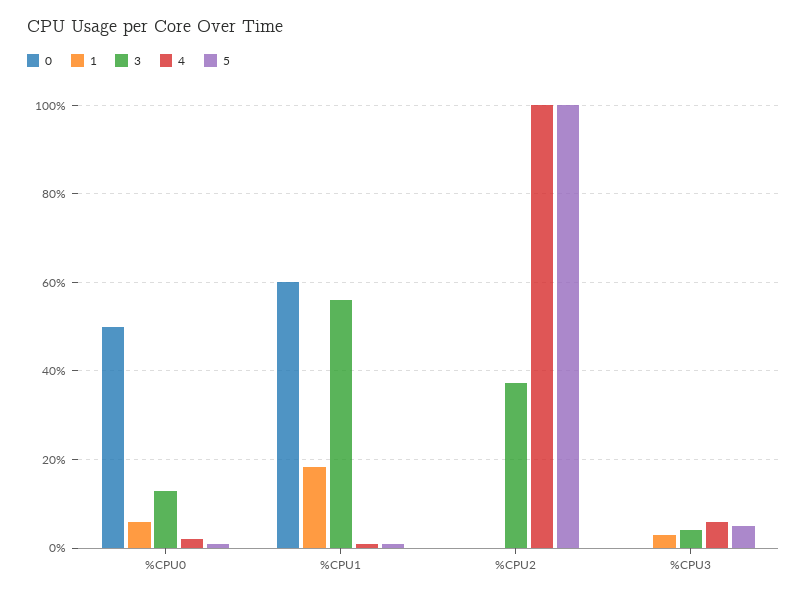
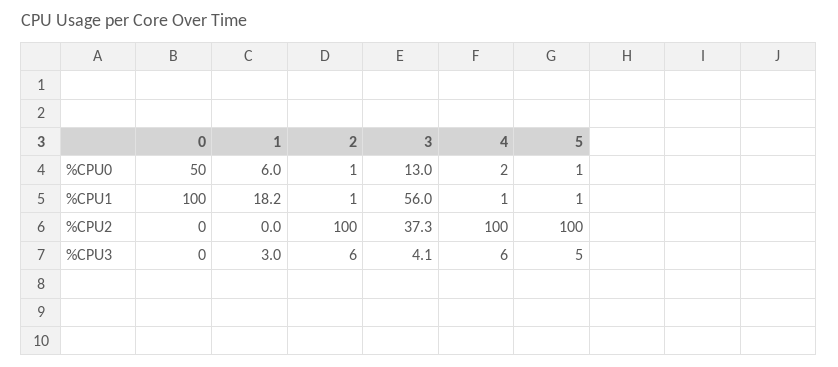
  {
    "0": {
      "%CPU0": 50,
-     "%CPU1": 60,
+     "%CPU1": 100,
      "%CPU2": 0,
      "%CPU3": 0
    },
    "1": {
      "%CPU0": 6,
      "%CPU1": 18.2,
      "%CPU2": 0,
      "%CPU3": 3
    },
    "3": {
      "%CPU0": 13,
      "%CPU1": 56,
      "%CPU2": 37.3,
      "%CPU3": 4.1
    },
    "4": {
      "%CPU0": 2,
      "%CPU1": 1,
      "%CPU2": 100,
      "%CPU3": 6
    },
    "5": {
      "%CPU0": 1,
      "%CPU1": 1,
      "%CPU2": 100,
      "%CPU3": 5
-   }
+   },
+   "2": {
+     "%CPU0": 1,
+     "%CPU1": 1,
+     "%CPU2": 100,
+     "%CPU3": 6
+   }
  }

